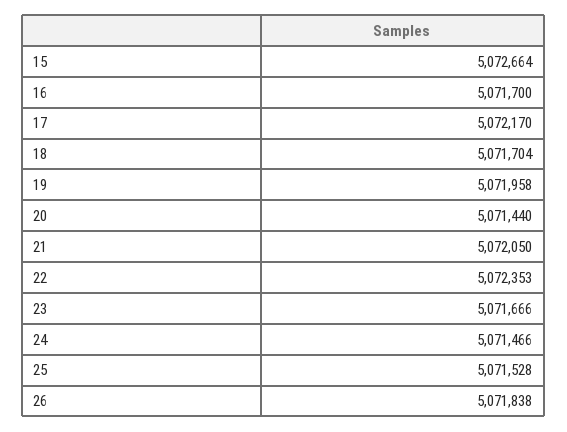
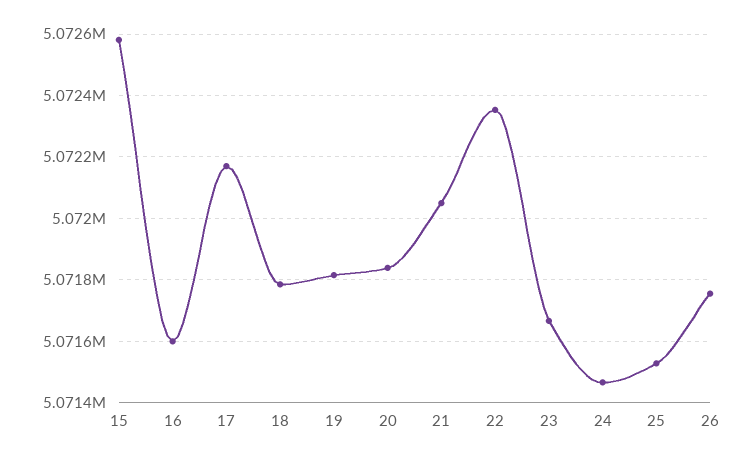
  {
-   "15": 5072664,
+   "15": 5072580,
-   "16": 5071700,
+   "16": 5071600,
    "17": 5072170,
-   "18": 5071704,
+   "18": 5071780,
-   "19": 5071958,
+   "19": 5071820,
-   "20": 5071440,
+   "20": 5071840,
    "21": 5072050,
    "22": 5072353,
    "23": 5071666,
    "24": 5071466,
    "25": 5071528,
-   "26": 5071838
+   "26": 5071760
  }

